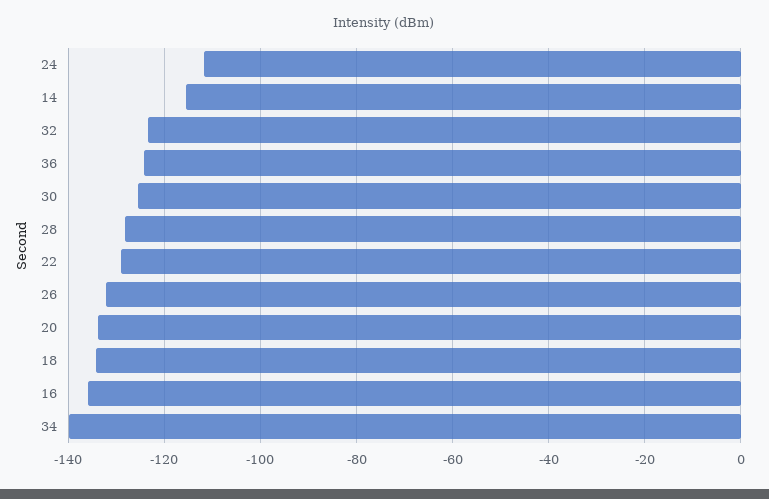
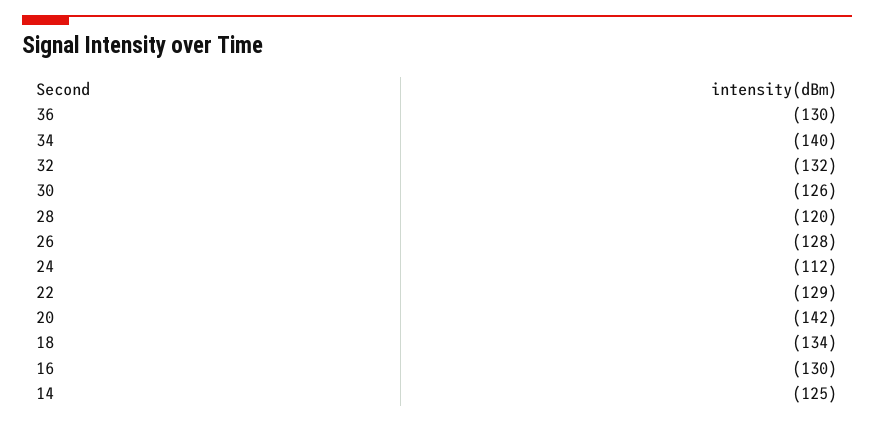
  {
    "24": -112,
-   "14": -116,
+   "14": -125,
-   "32": -124,
+   "32": -132,
-   "36": -124,
+   "36": -130,
    "30": -126,
-   "28": -128,
+   "28": -120,
    "22": -129,
-   "26": -132,
+   "26": -128,
-   "20": -134,
+   "20": -142,
    "18": -134,
-   "16": -136,
+   "16": -130,
    "34": -140
  }

